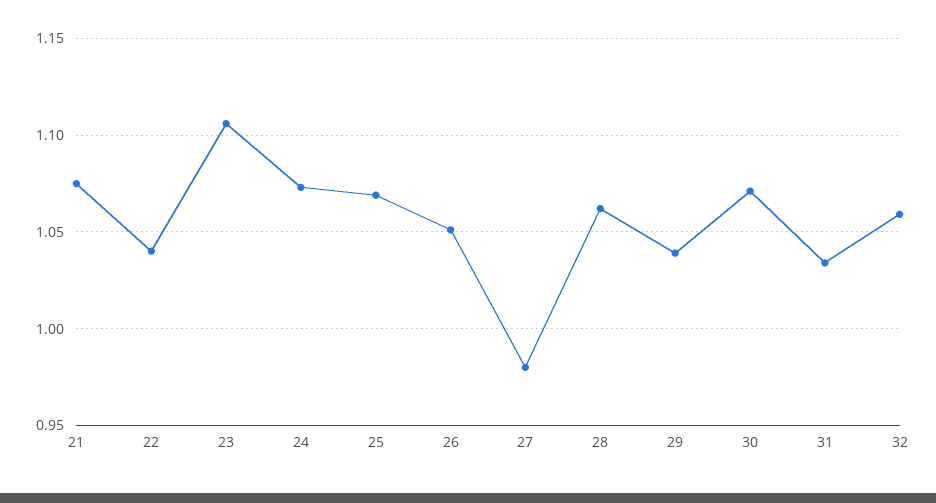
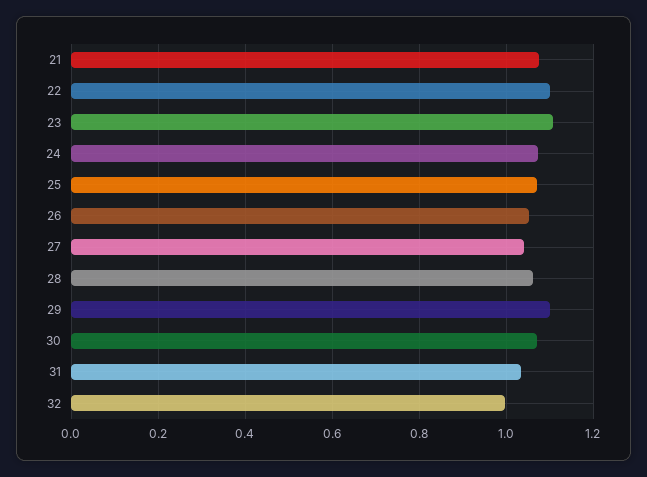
  {
    "21": 1.075,
-   "22": 1.04,
+   "22": 1.1,
    "23": 1.105,
    "24": 1.075,
    "25": 1.07,
    "26": 1.05,
-   "27": 0.98,
+   "27": 1.04,
    "28": 1.06,
-   "29": 1.04,
+   "29": 1.1,
    "30": 1.07,
    "31": 1.035,
-   "32": 1.06
+   "32": 1
  }

